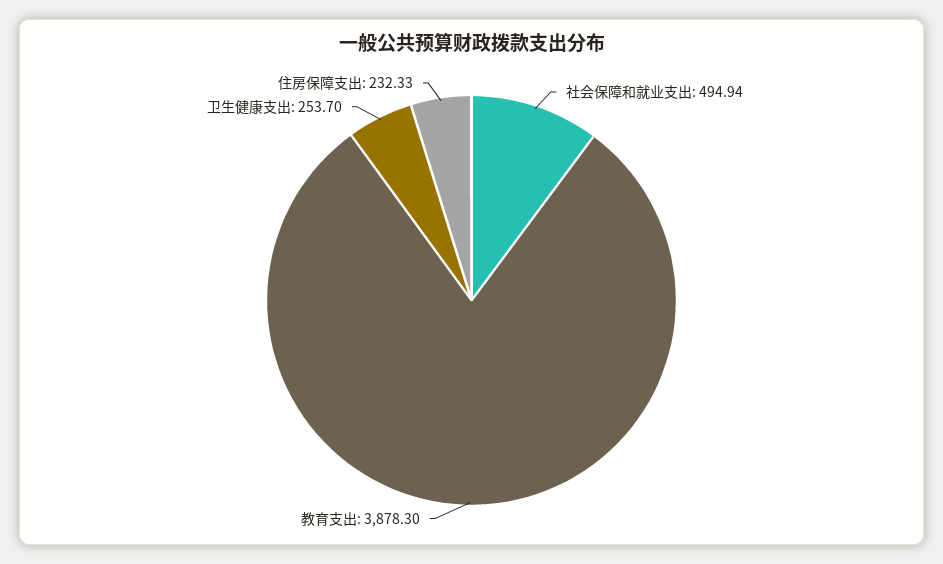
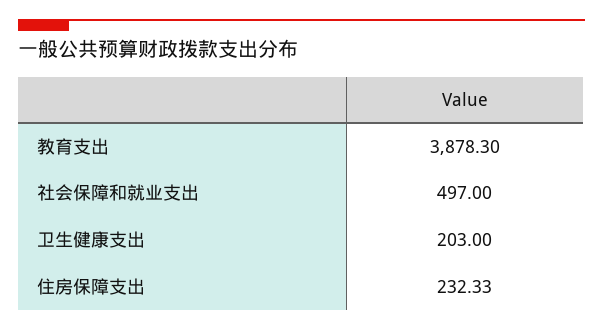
  {
-   "社会保障和就业支出": 494.94,
+   "社会保障和就业支出": 497,
    "教育支出": 3878.3,
-   "卫生健康支出": 253.7,
+   "卫生健康支出": 203,
    "住房保障支出": 232.33
  }

